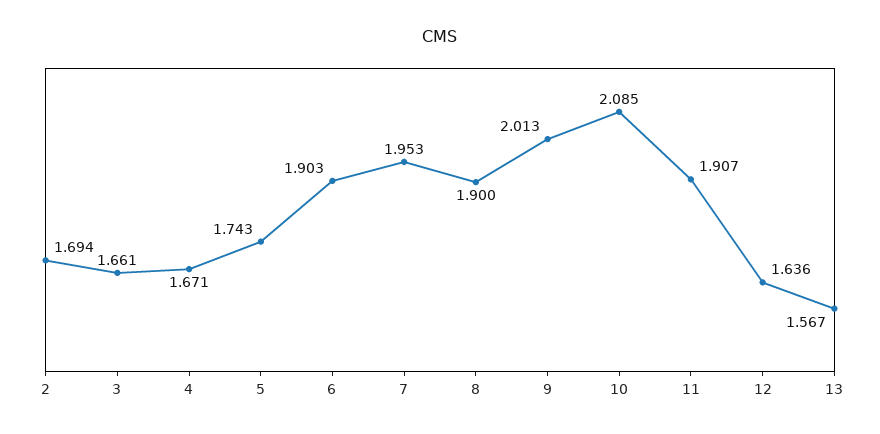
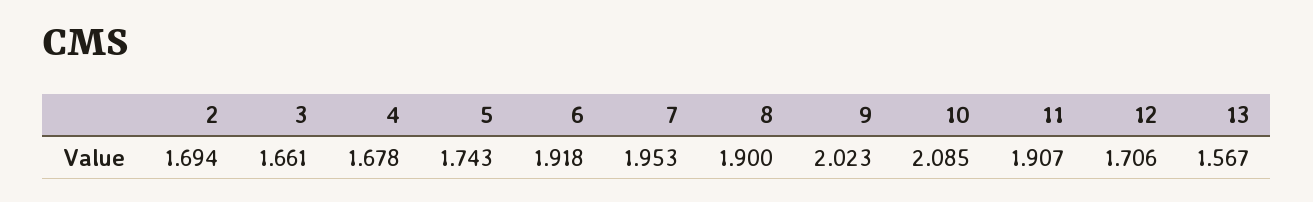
  {
    "2": 1.694,
    "3": 1.661,
-   "4": 1.671,
+   "4": 1.678,
    "5": 1.743,
-   "6": 1.903,
+   "6": 1.918,
    "7": 1.953,
    "8": 1.9,
-   "9": 2.013,
+   "9": 2.023,
    "10": 2.085,
    "11": 1.907,
-   "12": 1.636,
+   "12": 1.706,
    "13": 1.567
  }

